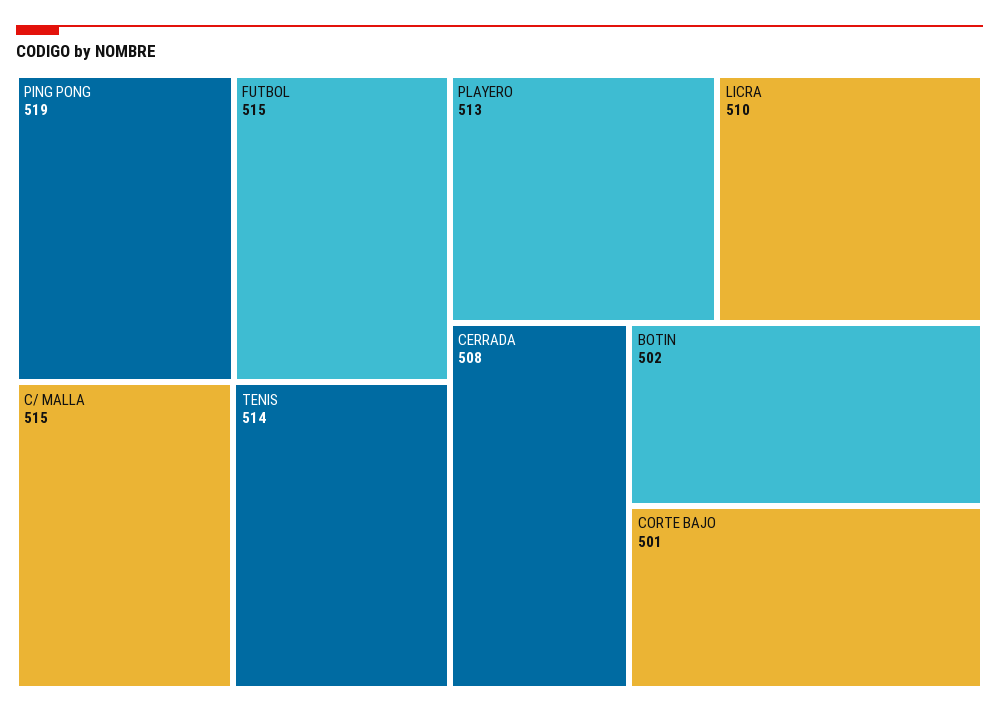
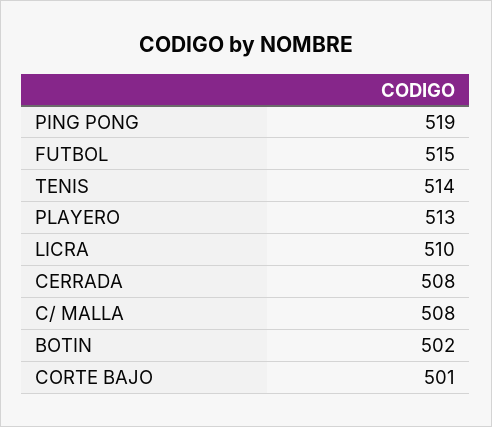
  {
    "PING PONG": 519,
    "FUTBOL": 515,
-   "C/ MALLA": 515,
+   "C/ MALLA": 508,
    "TENIS": 514,
    "PLAYERO": 513,
    "LICRA": 510,
    "CERRADA": 508,
    "BOTIN": 502,
    "CORTE BAJO": 501
  }

